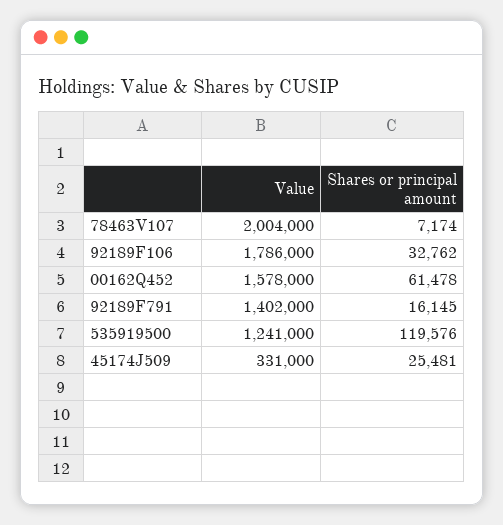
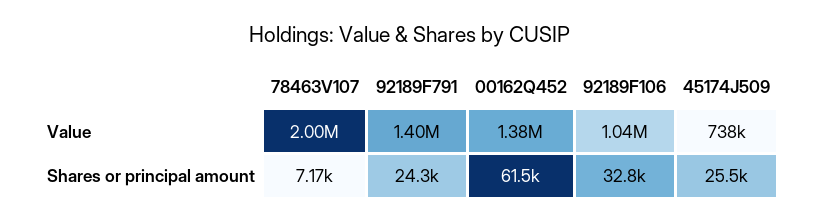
  {
    "Value": {
      "78463V107": 2004000,
-     "92189F106": 1786000,
+     "92189F106": 1040000,
-     "00162Q452": 1578000,
+     "00162Q452": 1380000,
      "92189F791": 1402000,
-     "535919500": 1241000,
-     "45174J509": 331000
+     "45174J509": 738000
    },
    "Shares or principal amount": {
      "78463V107": 7174,
      "92189F106": 32762,
      "00162Q452": 61478,
-     "92189F791": 16145,
+     "92189F791": 24300,
-     "535919500": 119576,
      "45174J509": 25481
    }
  }

